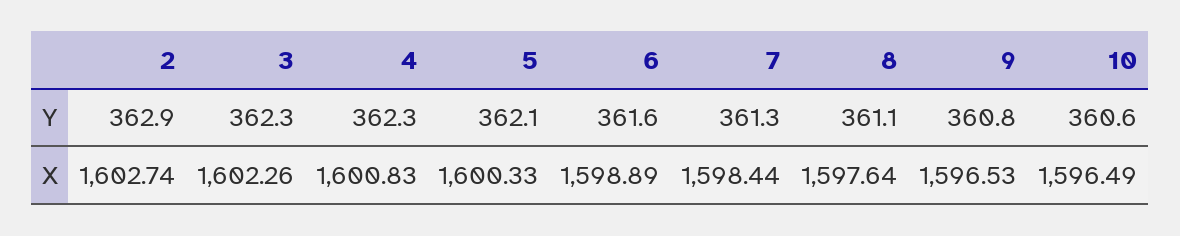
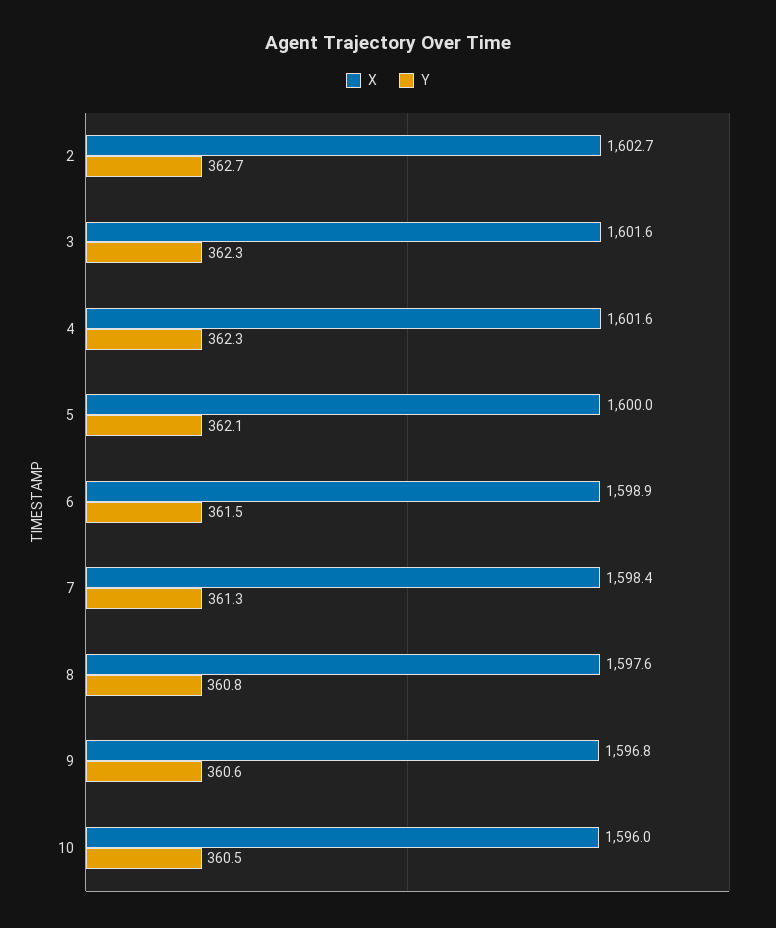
  {
    "Y": {
-     "2": 362.9,
+     "2": 362.7,
      "3": 362.3,
      "4": 362.3,
      "5": 362.1,
-     "6": 361.6,
+     "6": 361.5,
      "7": 361.3,
-     "8": 361.1,
+     "8": 360.8,
-     "9": 360.8,
+     "9": 360.6,
-     "10": 360.6
+     "10": 360.5
    },
    "X": {
      "2": 1602.74,
-     "3": 1602.26,
+     "3": 1601.6,
-     "4": 1600.83,
+     "4": 1601.6,
-     "5": 1600.33,
+     "5": 1600,
      "6": 1598.89,
      "7": 1598.44,
      "8": 1597.64,
-     "9": 1596.53,
+     "9": 1596.8,
-     "10": 1596.49
+     "10": 1596
    }
  }

